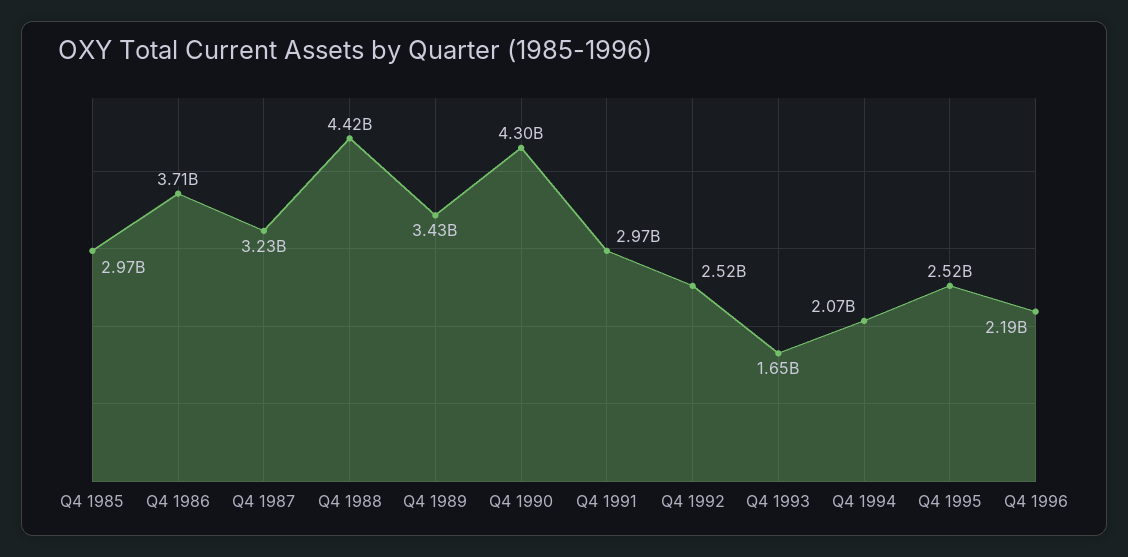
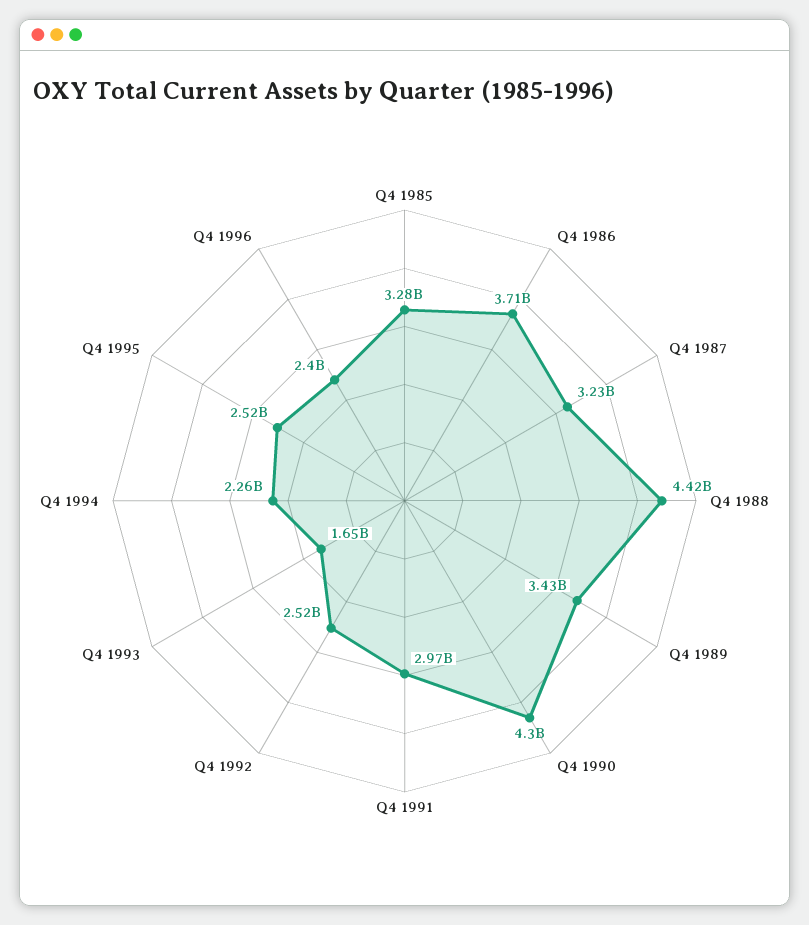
  {
-   "Q4 1985": 2970000000,
+   "Q4 1985": 3280000000,
    "Q4 1986": 3710000000,
    "Q4 1987": 3230000000,
    "Q4 1988": 4420000000,
    "Q4 1989": 3430000000,
    "Q4 1990": 4300000000,
    "Q4 1991": 2970000000,
    "Q4 1992": 2520000000,
    "Q4 1993": 1650000000,
-   "Q4 1994": 2070000000,
+   "Q4 1994": 2260000000,
    "Q4 1995": 2520000000,
-   "Q4 1996": 2190000000
+   "Q4 1996": 2400000000
  }

